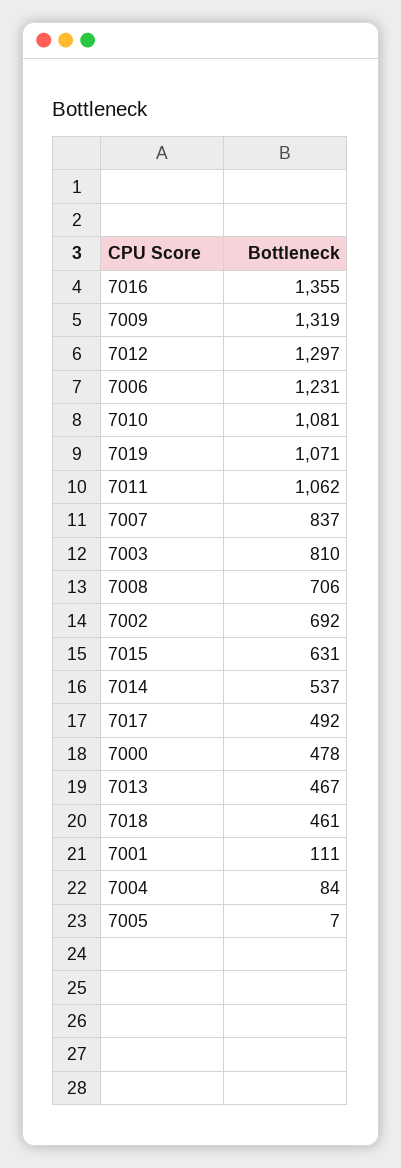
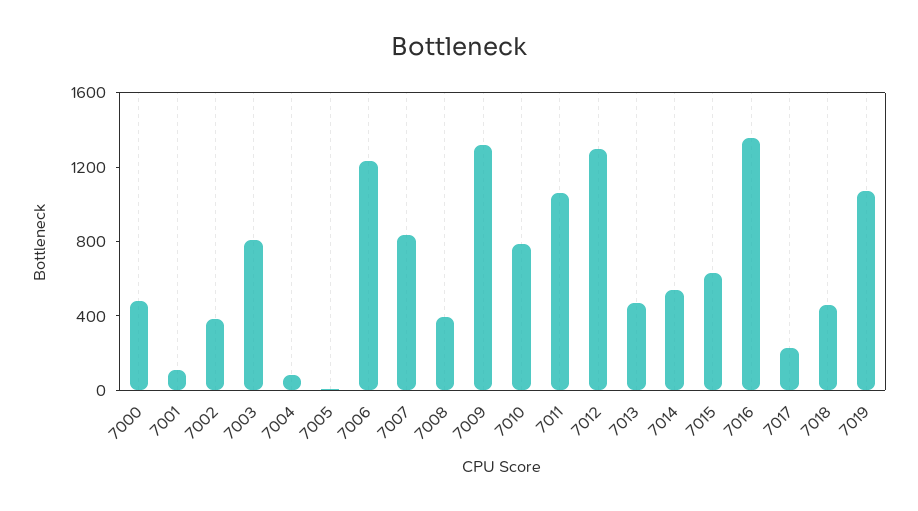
  {
    "7016": 1355,
    "7009": 1319,
    "7012": 1297,
    "7006": 1231,
-   "7010": 1081,
+   "7010": 800,
    "7019": 1071,
    "7011": 1062,
    "7007": 837,
    "7003": 810,
-   "7008": 706,
+   "7008": 400,
-   "7002": 692,
+   "7002": 400,
    "7015": 631,
    "7014": 537,
-   "7017": 492,
+   "7017": 200,
    "7000": 478,
    "7013": 467,
    "7018": 461,
    "7001": 111,
    "7004": 84,
    "7005": 7
  }

